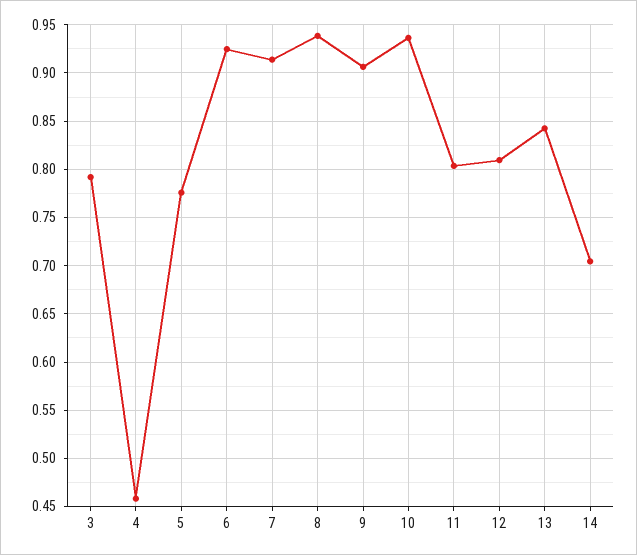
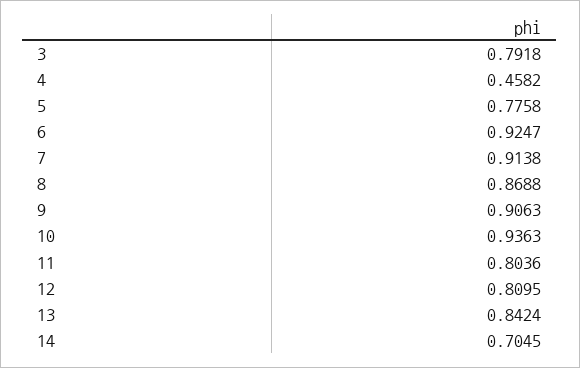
  {
    "3": 0.7918,
    "4": 0.4582,
    "5": 0.7758,
    "6": 0.9247,
    "7": 0.9138,
-   "8": 0.94,
+   "8": 0.8688,
    "9": 0.9063,
    "10": 0.9363,
    "11": 0.8036,
    "12": 0.8095,
    "13": 0.8424,
    "14": 0.7045
  }

